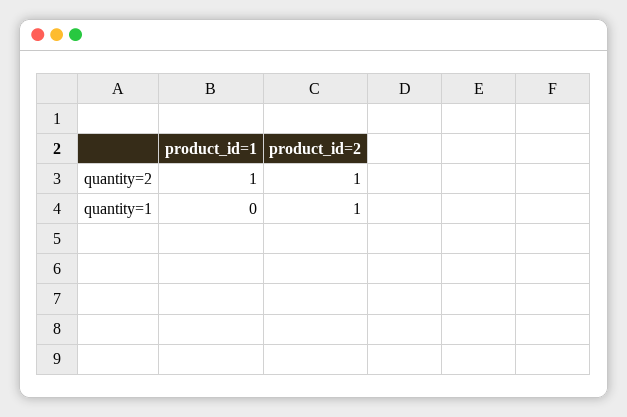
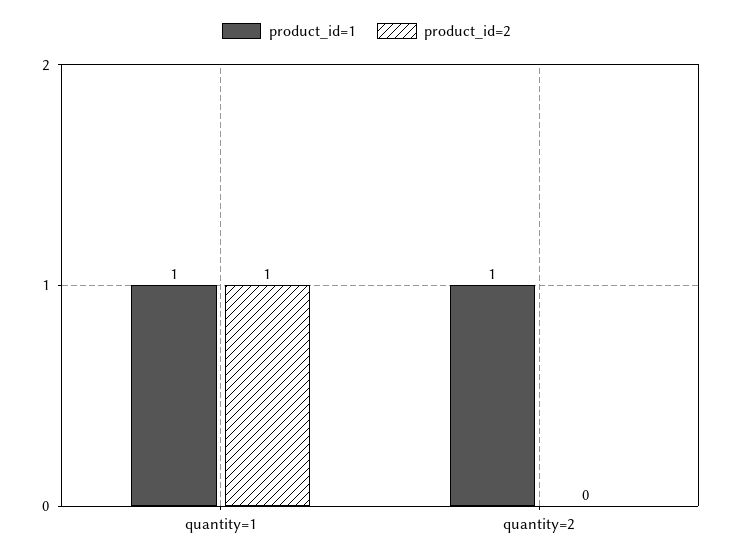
  {
    "product_id=1": {
      "quantity=2": 1,
-     "quantity=1": 0
+     "quantity=1": 1
    },
    "product_id=2": {
-     "quantity=2": 1,
+     "quantity=2": 0,
      "quantity=1": 1
    }
  }

